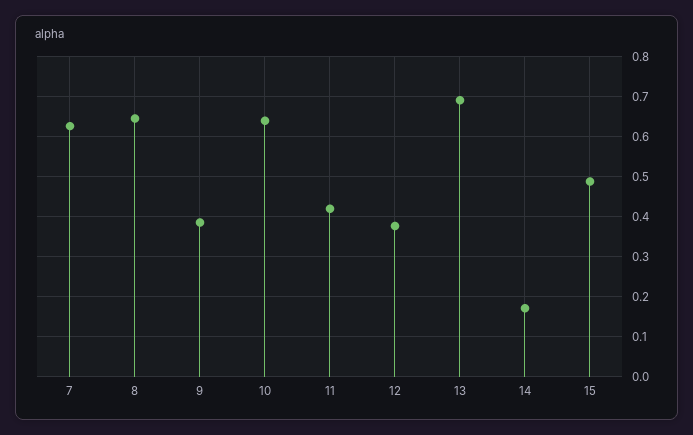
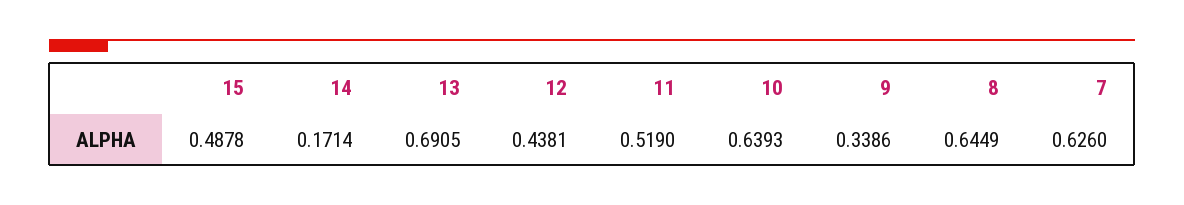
  {
    "7": 0.626,
    "8": 0.6449,
-   "9": 0.38,
+   "9": 0.3386,
    "10": 0.6393,
-   "11": 0.42,
+   "11": 0.519,
-   "12": 0.38,
+   "12": 0.4381,
    "13": 0.6905,
    "14": 0.1714,
    "15": 0.4878
  }

